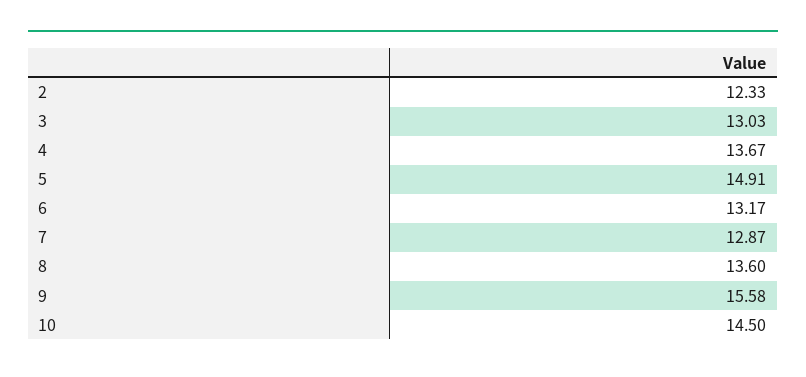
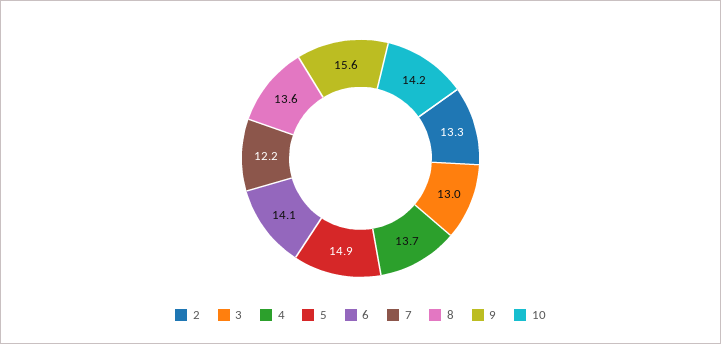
  {
-   "2": 12.33,
+   "2": 13.3,
    "3": 13.03,
    "4": 13.67,
    "5": 14.91,
-   "6": 13.17,
+   "6": 14.1,
-   "7": 12.87,
+   "7": 12.2,
    "8": 13.6,
    "9": 15.58,
-   "10": 14.5
+   "10": 14.2
  }

